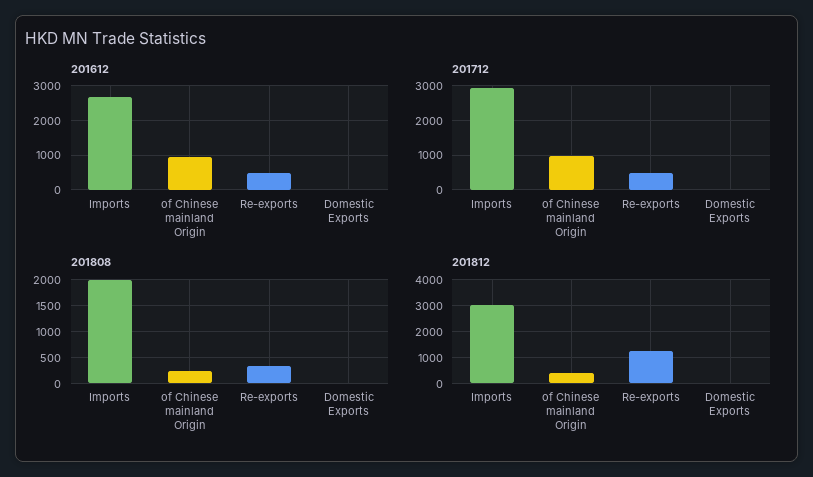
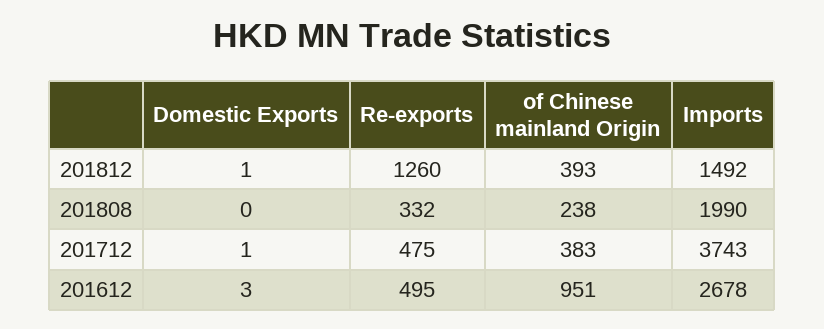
  {
    "201612": {
      "Imports": 2678,
      "of Chinese mainland Origin": 951,
      "Re-exports": 495,
      "Domestic Exports": 3
    },
    "201712": {
-     "Imports": 3000,
+     "Imports": 3743,
-     "of Chinese mainland Origin": 1000,
+     "of Chinese mainland Origin": 383,
      "Re-exports": 475,
      "Domestic Exports": 1
    },
    "201808": {
      "Imports": 1990,
      "of Chinese mainland Origin": 238,
      "Re-exports": 332,
      "Domestic Exports": 0
    },
    "201812": {
-     "Imports": 3000,
+     "Imports": 1492,
      "of Chinese mainland Origin": 393,
      "Re-exports": 1260,
      "Domestic Exports": 1
    }
  }

